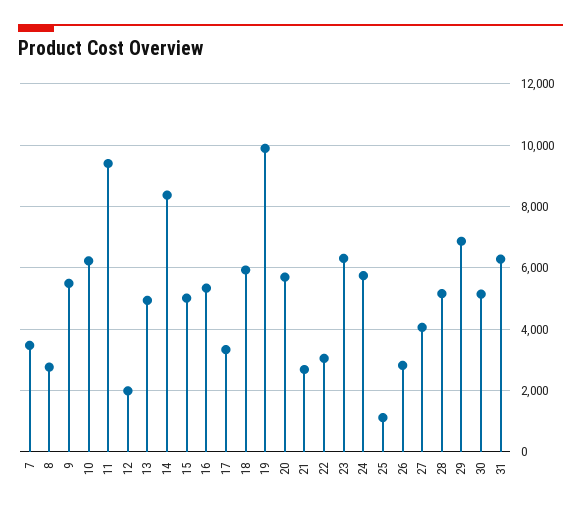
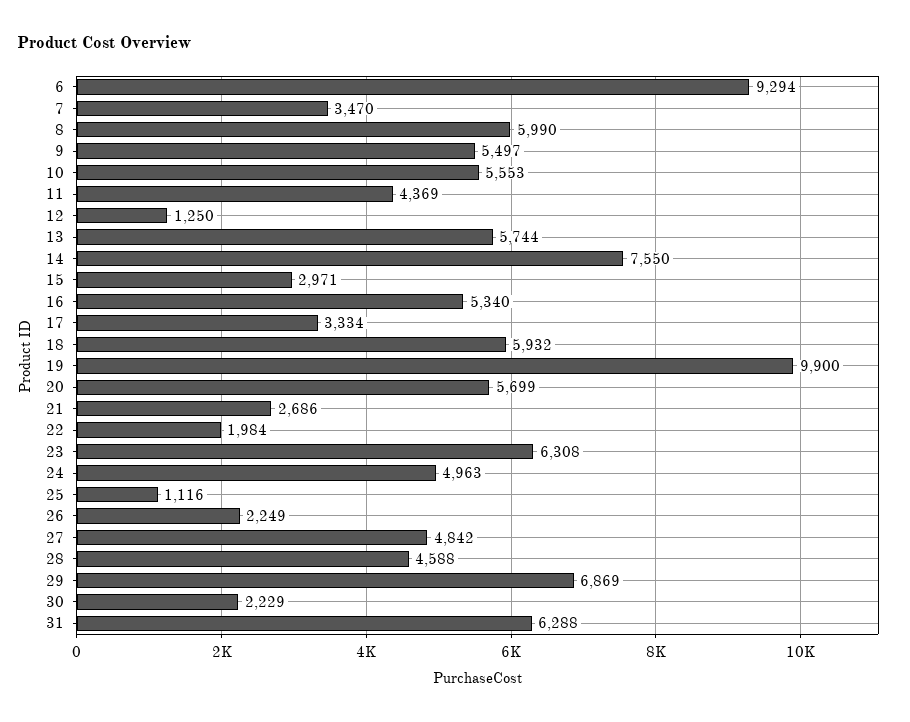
  {
    "7": 3470,
-   "8": 2800,
+   "8": 5990,
    "9": 5497,
-   "10": 6200,
+   "10": 5553,
-   "11": 9400,
+   "11": 4369,
-   "12": 2000,
+   "12": 1250,
-   "13": 5000,
+   "13": 5744,
-   "14": 8400,
+   "14": 7550,
-   "15": 5000,
+   "15": 2971,
    "16": 5340,
    "17": 3334,
    "18": 5932,
    "19": 9900,
    "20": 5699,
    "21": 2686,
-   "22": 3000,
+   "22": 1984,
    "23": 6308,
-   "24": 5800,
+   "24": 4963,
    "25": 1116,
-   "26": 2800,
+   "26": 2249,
-   "27": 4000,
+   "27": 4842,
-   "28": 5200,
+   "28": 4588,
    "29": 6869,
-   "30": 5200,
+   "30": 2229,
-   "31": 6288
+   "31": 6288,
+   "6": 9294
  }

